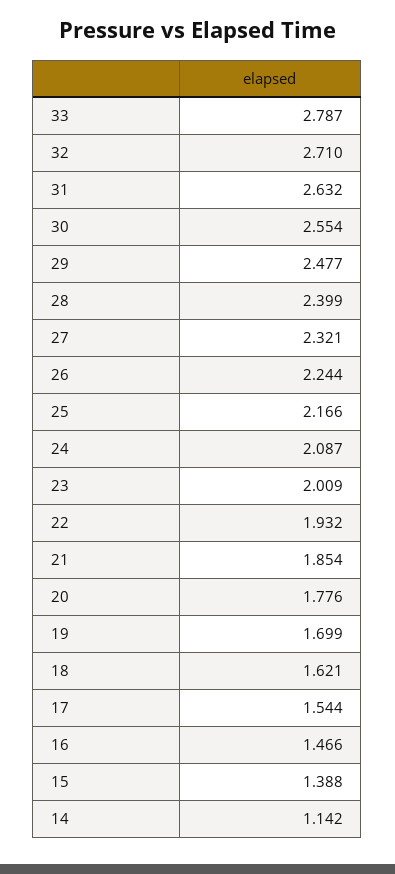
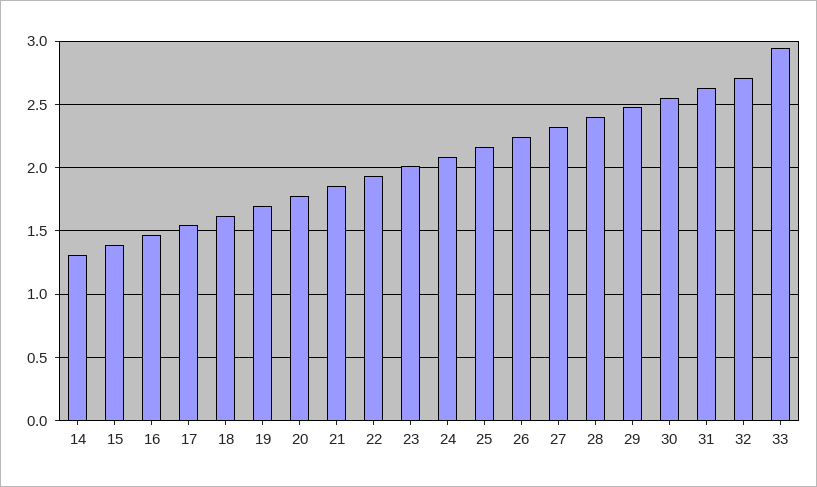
  {
-   "33": 2.787,
+   "33": 2.95,
    "32": 2.71,
    "31": 2.632,
    "30": 2.554,
    "29": 2.477,
    "28": 2.399,
    "27": 2.321,
    "26": 2.244,
    "25": 2.166,
    "24": 2.087,
    "23": 2.009,
    "22": 1.932,
    "21": 1.854,
    "20": 1.776,
    "19": 1.699,
    "18": 1.621,
    "17": 1.544,
    "16": 1.466,
    "15": 1.388,
-   "14": 1.142
+   "14": 1.3
  }

